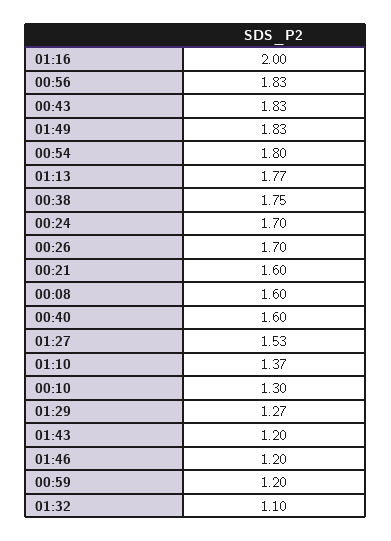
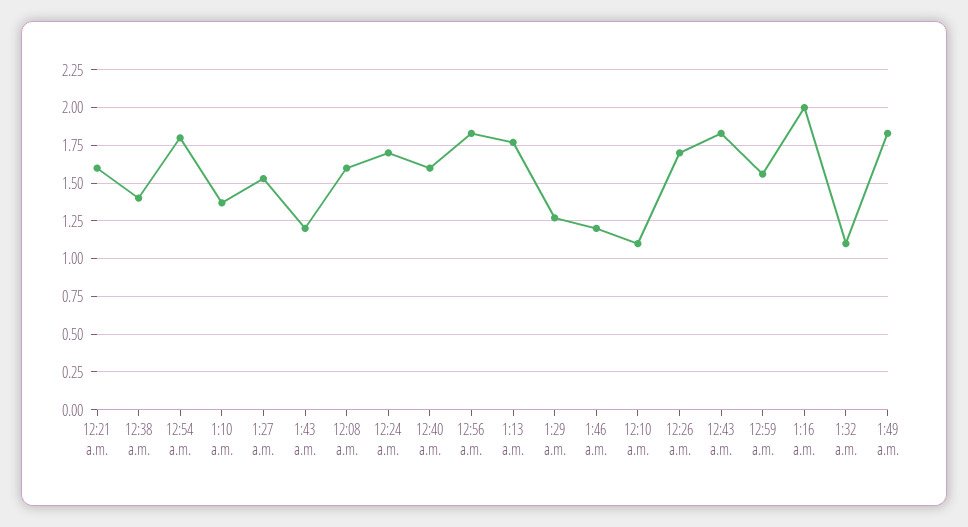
  {
    "01:16": 2,
    "00:56": 1.83,
    "00:43": 1.83,
    "01:49": 1.83,
    "00:54": 1.8,
    "01:13": 1.77,
-   "00:38": 1.75,
+   "00:38": 1.4,
    "00:24": 1.7,
    "00:26": 1.7,
    "00:21": 1.6,
    "00:08": 1.6,
    "00:40": 1.6,
    "01:27": 1.53,
    "01:10": 1.37,
-   "00:10": 1.3,
+   "00:10": 1.1,
    "01:29": 1.27,
    "01:43": 1.2,
    "01:46": 1.2,
-   "00:59": 1.2,
+   "00:59": 1.55,
    "01:32": 1.1
  }

